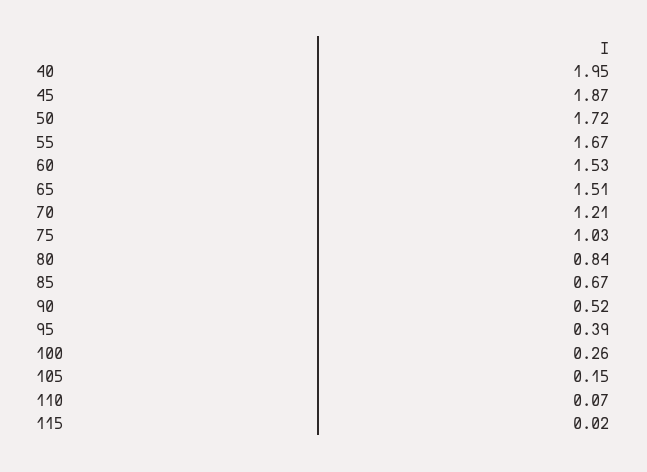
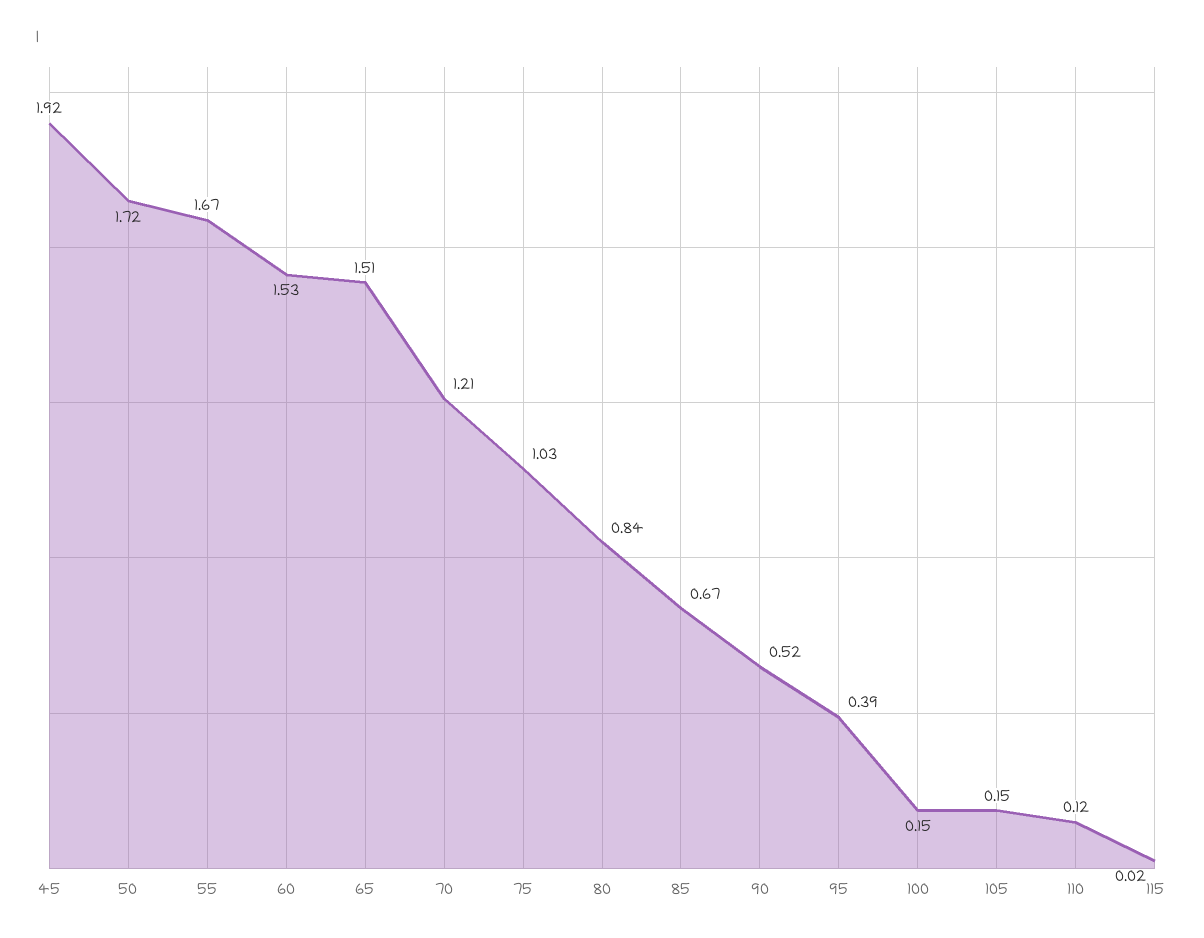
  {
-   "40": 1.95,
-   "45": 1.87,
+   "45": 1.92,
    "50": 1.72,
    "55": 1.67,
    "60": 1.53,
    "65": 1.51,
    "70": 1.21,
    "75": 1.03,
    "80": 0.84,
    "85": 0.67,
    "90": 0.52,
    "95": 0.39,
-   "100": 0.26,
+   "100": 0.15,
    "105": 0.15,
-   "110": 0.07,
+   "110": 0.12,
    "115": 0.02
  }

